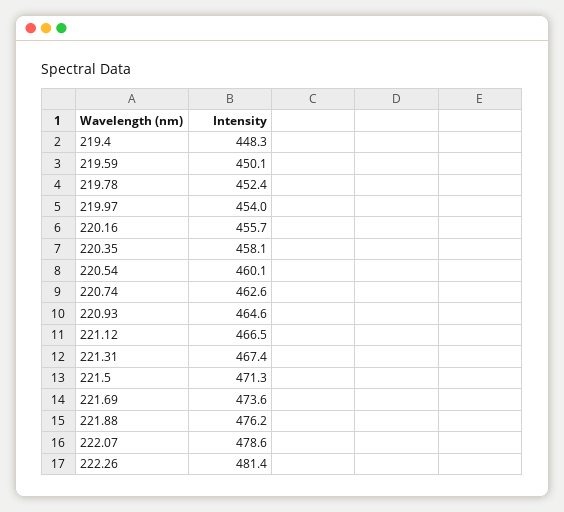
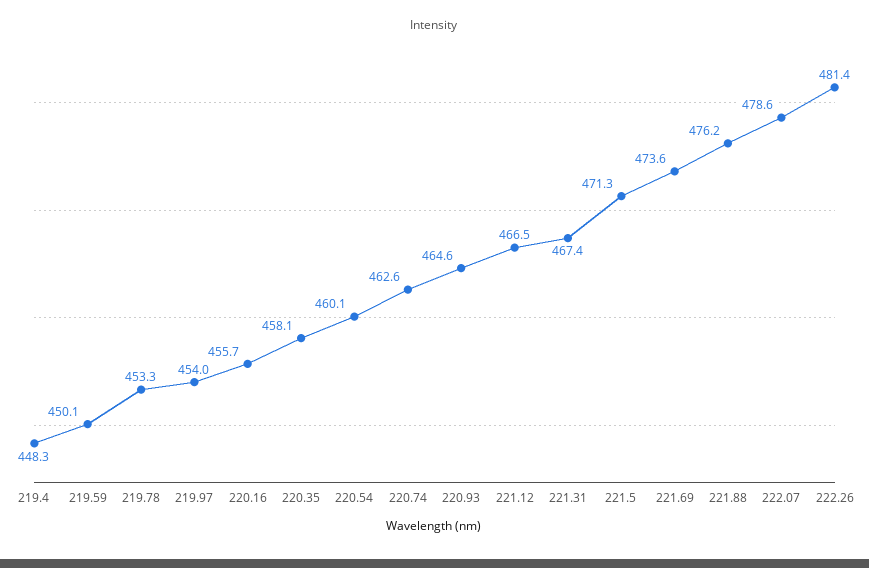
  {
    "219.4": 448.3,
    "219.59": 450.1,
-   "219.78": 452.4,
+   "219.78": 453.3,
    "219.97": 454,
    "220.16": 455.7,
    "220.35": 458.1,
    "220.54": 460.1,
    "220.74": 462.6,
    "220.93": 464.6,
    "221.12": 466.5,
    "221.31": 467.4,
    "221.5": 471.3,
    "221.69": 473.6,
    "221.88": 476.2,
    "222.07": 478.6,
    "222.26": 481.4
  }

